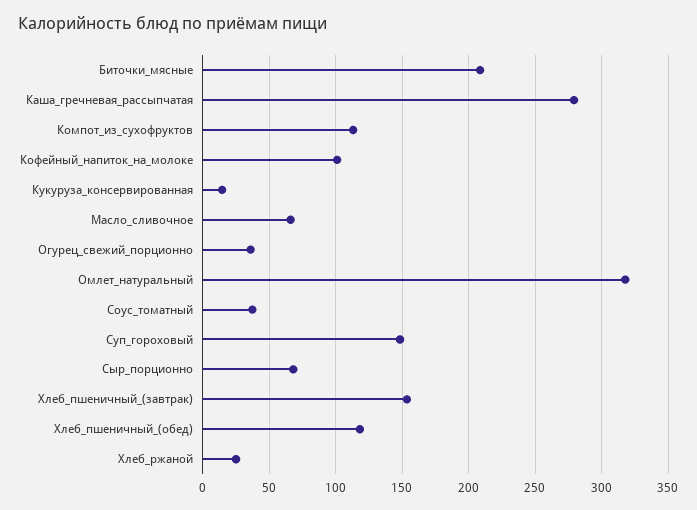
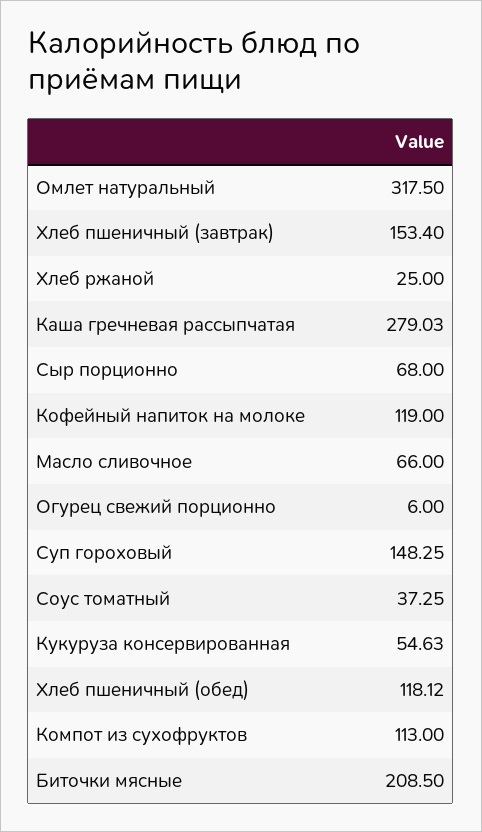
  {
    "Биточки_мясные": 208.5,
    "Каша_гречневая_рассыпчатая": 279.03,
    "Компот_из_сухофруктов": 113,
-   "Кофейный_напиток_на_молоке": 100,
+   "Кофейный_напиток_на_молоке": 119,
-   "Кукуруза_консервированная": 15,
+   "Кукуруза_консервированная": 54.63,
    "Масло_сливочное": 66,
-   "Огурец_свежий_порционно": 35,
+   "Огурец_свежий_порционно": 6,
    "Омлет_натуральный": 317.5,
    "Соус_томатный": 37.25,
    "Суп_гороховый": 148.25,
    "Сыр_порционно": 68,
    "Хлеб_пшеничный_(завтрак)": 153.4,
    "Хлеб_пшеничный_(обед)": 118.12,
    "Хлеб_ржаной": 25
  }

